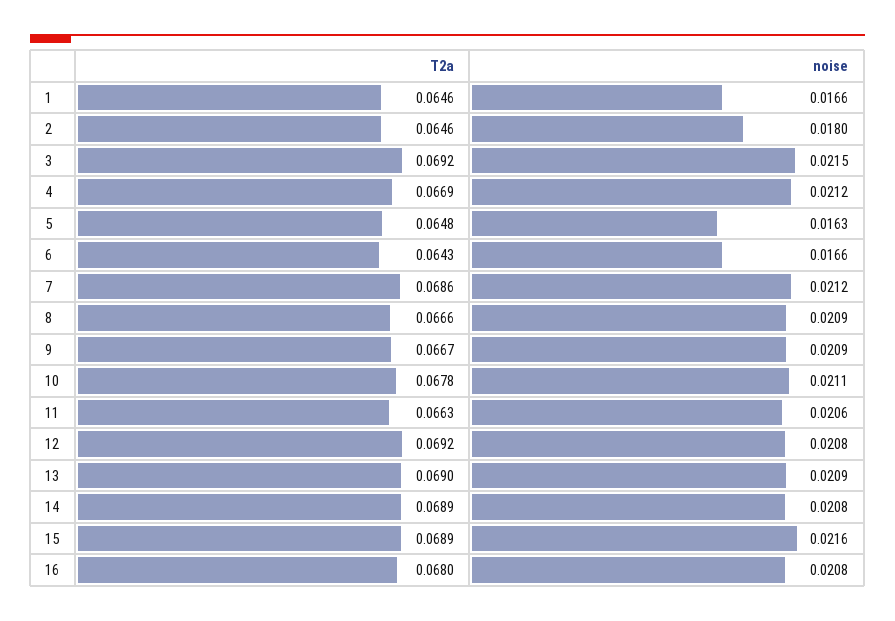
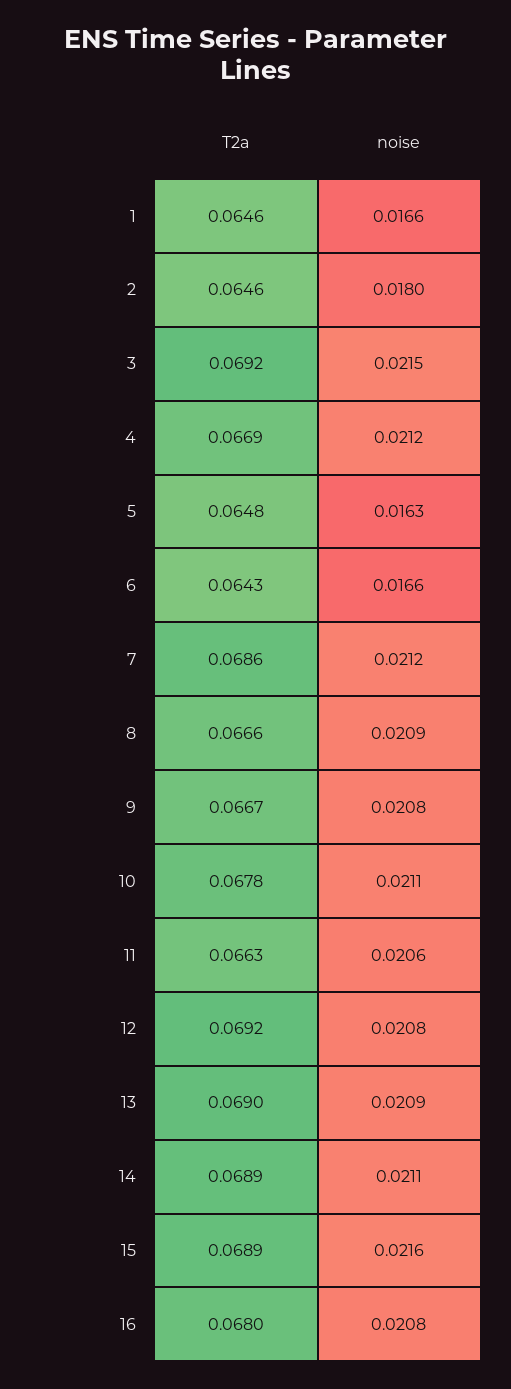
  {
    "T2a": {
      "1": 0.0646,
      "2": 0.0646,
      "3": 0.0692,
      "4": 0.0669,
      "5": 0.0648,
      "6": 0.0643,
      "7": 0.0686,
      "8": 0.0666,
      "9": 0.0667,
      "10": 0.0678,
      "11": 0.0663,
      "12": 0.0692,
      "13": 0.069,
      "14": 0.0689,
      "15": 0.0689,
      "16": 0.068
    },
    "noise": {
      "1": 0.0166,
      "2": 0.018,
      "3": 0.0215,
      "4": 0.0212,
      "5": 0.0163,
      "6": 0.0166,
      "7": 0.0212,
      "8": 0.0209,
-     "9": 0.0209,
+     "9": 0.0208,
      "10": 0.0211,
      "11": 0.0206,
      "12": 0.0208,
      "13": 0.0209,
-     "14": 0.0208,
+     "14": 0.0211,
      "15": 0.0216,
      "16": 0.0208
    }
  }

